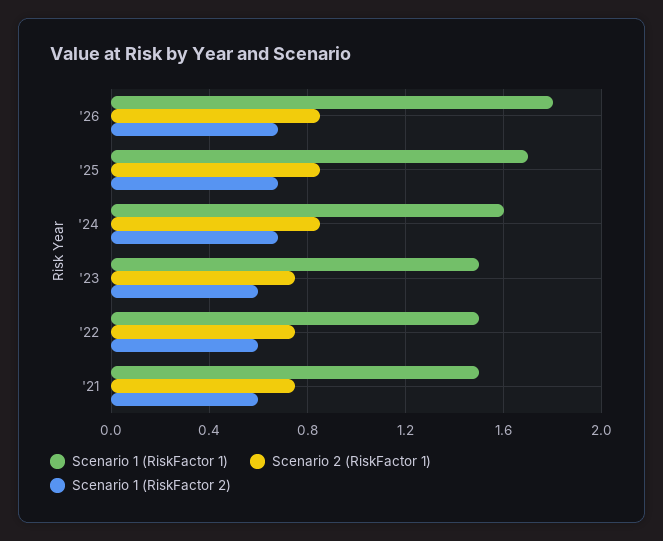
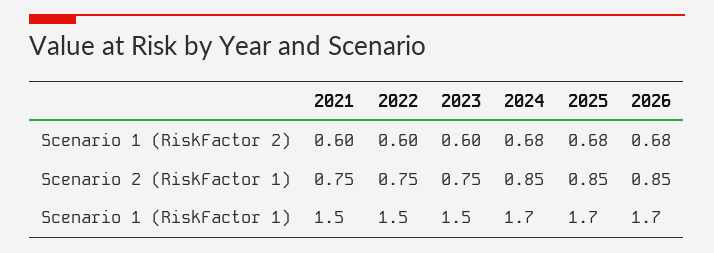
  {
    "Scenario 1 (RiskFactor 1)": {
-     "'26": 1.8,
+     "'26": 1.7,
      "'25": 1.7,
-     "'24": 1.6,
+     "'24": 1.7,
      "'23": 1.5,
      "'22": 1.5,
      "'21": 1.5
    },
    "Scenario 2 (RiskFactor 1)": {
      "'26": 0.85,
      "'25": 0.85,
      "'24": 0.85,
      "'23": 0.75,
      "'22": 0.75,
      "'21": 0.75
    },
    "Scenario 1 (RiskFactor 2)": {
      "'26": 0.68,
      "'25": 0.68,
      "'24": 0.68,
      "'23": 0.6,
      "'22": 0.6,
      "'21": 0.6
    }
  }

